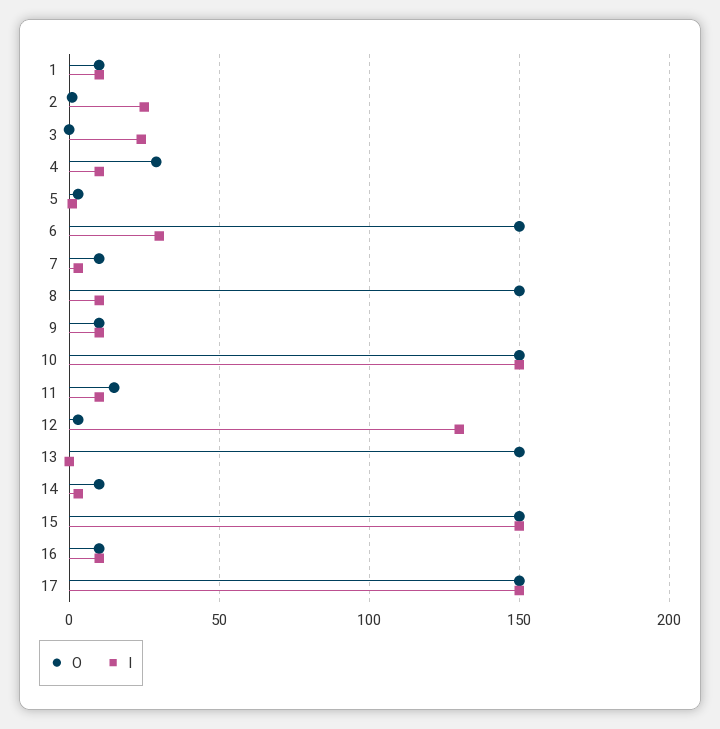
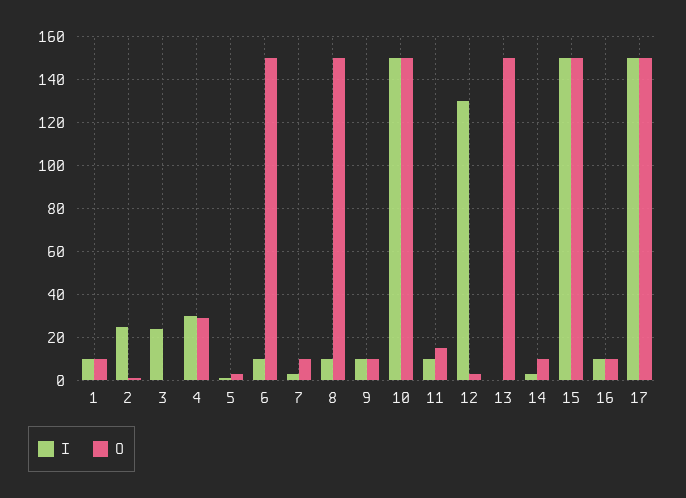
  {
    "O": {
      "1": 10,
      "2": 0,
      "3": 0,
      "4": 30,
      "5": 5,
      "6": 150,
      "7": 10,
      "8": 150,
      "9": 10,
      "10": 150,
      "11": 15,
      "12": 5,
      "13": 150,
      "14": 10,
      "15": 150,
      "16": 10,
      "17": 150
    },
    "I": {
      "1": 10,
      "2": 25,
      "3": 25,
-     "4": 10,
+     "4": 30,
      "5": 0,
-     "6": 30,
+     "6": 10,
      "7": 5,
      "8": 10,
      "9": 10,
      "10": 150,
      "11": 10,
      "12": 130,
      "13": 0,
      "14": 5,
      "15": 150,
      "16": 10,
      "17": 150
    }
  }

